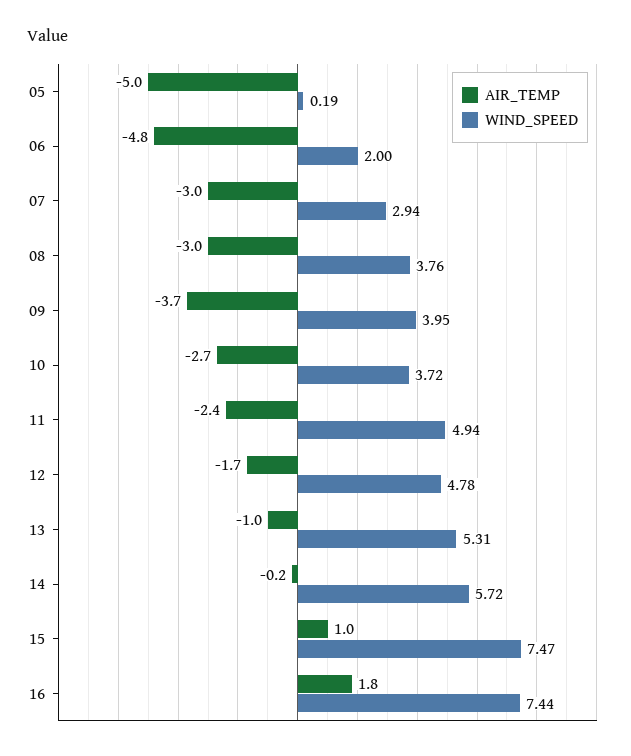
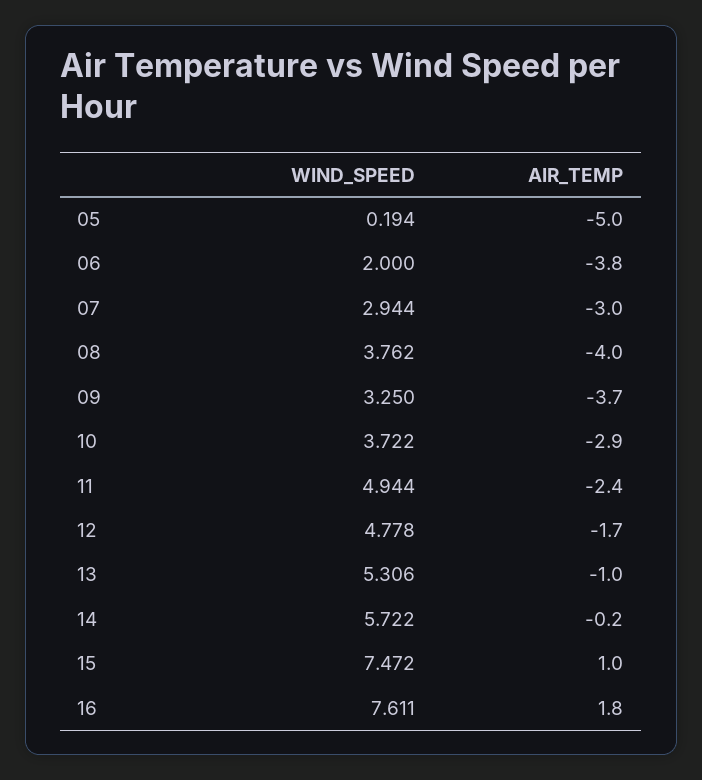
  {
    "AIR_TEMP": {
      "05": -5,
-     "06": -4.8,
+     "06": -3.8,
      "07": -3,
-     "08": -3,
+     "08": -4,
      "09": -3.7,
-     "10": -2.7,
+     "10": -2.9,
      "11": -2.4,
      "12": -1.7,
      "13": -1,
      "14": -0.2,
      "15": 1,
      "16": 1.8
    },
    "WIND_SPEED": {
      "05": 0.194,
      "06": 2,
      "07": 2.944,
      "08": 3.762,
-     "09": 3.95,
+     "09": 3.25,
      "10": 3.722,
      "11": 4.944,
      "12": 4.778,
      "13": 5.306,
      "14": 5.722,
      "15": 7.472,
-     "16": 7.44
+     "16": 7.611
    }
  }

